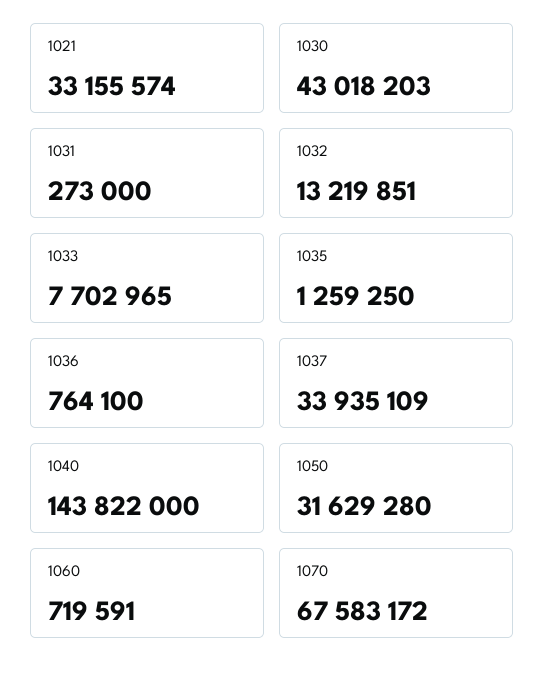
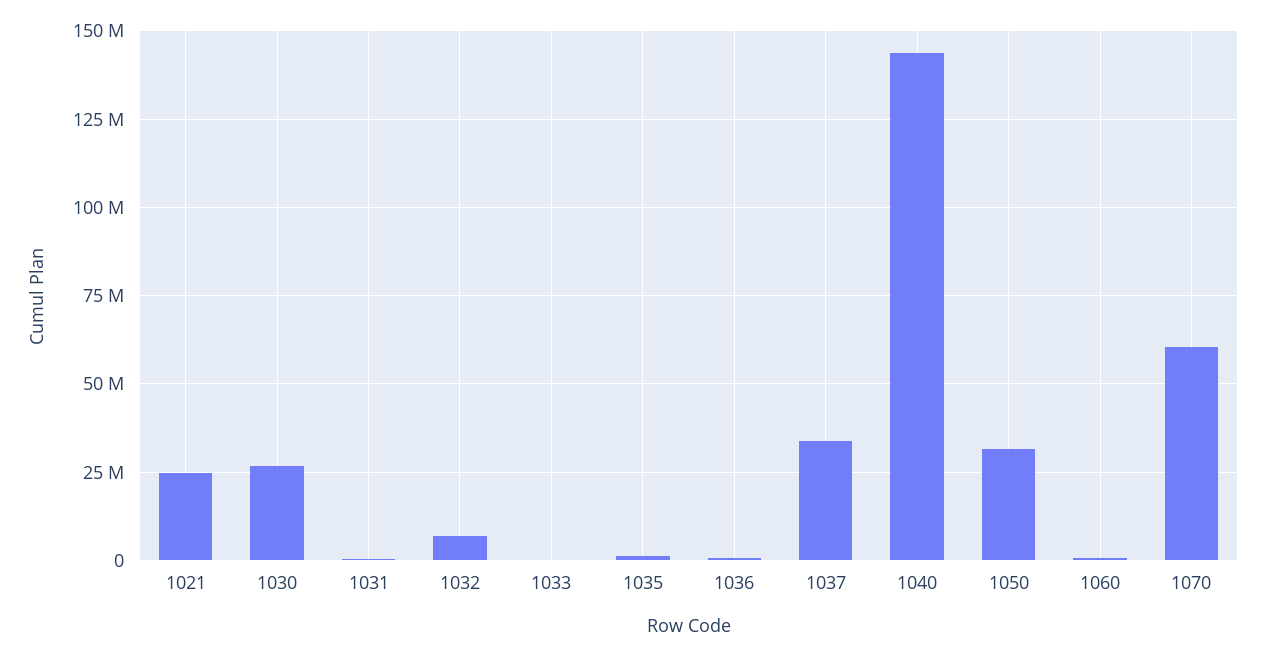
  {
-   "1021": 33155574,
+   "1021": 25000000,
-   "1030": 43018203,
+   "1030": 27500000,
    "1031": 273000,
-   "1032": 13219851,
+   "1032": 7500000,
-   "1033": 7702965,
+   "1033": 0,
    "1035": 1259250,
    "1036": 764100,
    "1037": 33935109,
    "1040": 143822000,
    "1050": 31629280,
    "1060": 719591,
-   "1070": 67583172
+   "1070": 60000000
  }

